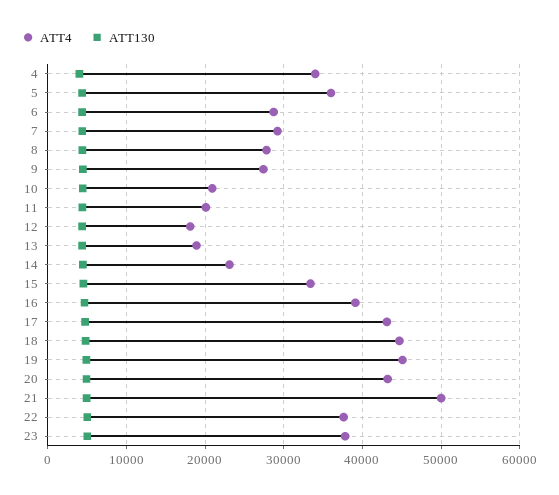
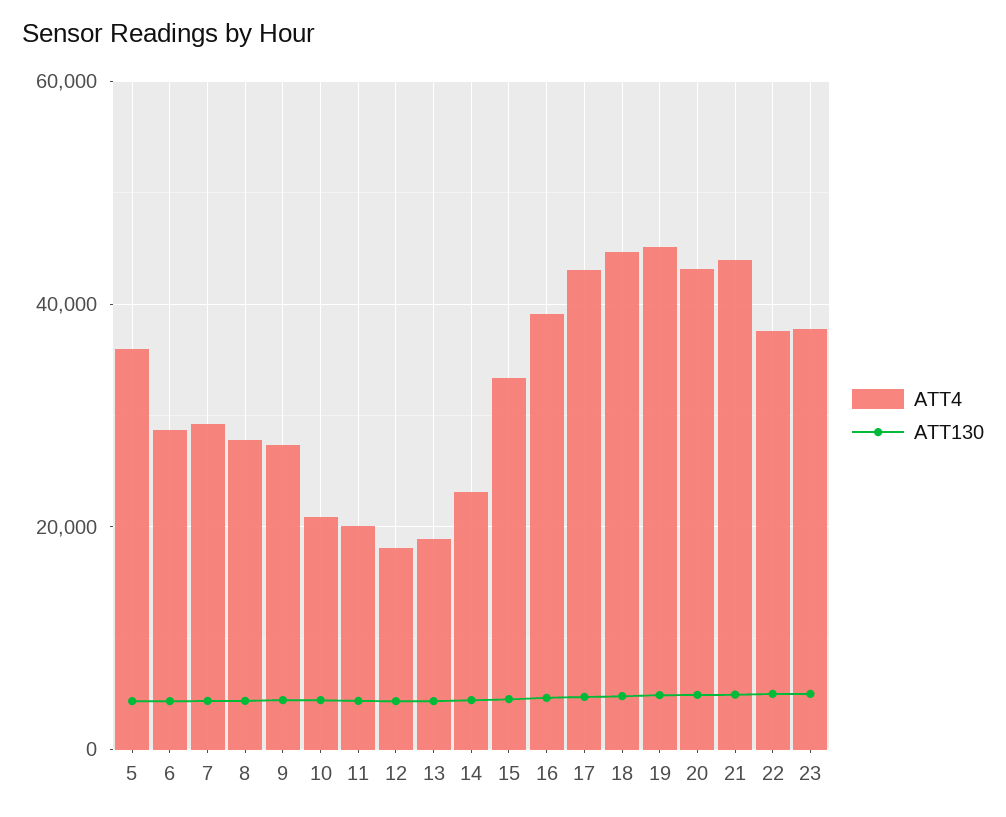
  {
    "ATT4": {
-     "4": 34000,
      "5": 36000,
      "6": 29000,
      "7": 29000,
      "8": 28000,
      "9": 27000,
      "10": 21000,
      "11": 20000,
      "12": 18000,
      "13": 19000,
      "14": 23000,
      "15": 33000,
      "16": 39000,
      "17": 43000,
      "18": 45000,
      "19": 45000,
      "20": 43000,
-     "21": 50000,
+     "21": 44000,
      "22": 38000,
      "23": 38000
    },
    "ATT130": {
-     "4": 4000,
      "5": 4000,
      "6": 4000,
      "7": 4000,
      "8": 4000,
      "9": 4000,
      "10": 4000,
      "11": 4000,
      "12": 4000,
      "13": 4000,
      "14": 4000,
      "15": 5000,
      "16": 5000,
      "17": 5000,
      "18": 5000,
      "19": 5000,
      "20": 5000,
      "21": 5000,
      "22": 5000,
      "23": 5000
    }
  }

